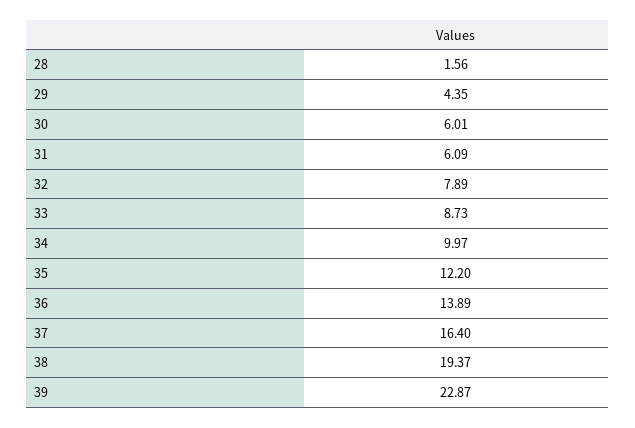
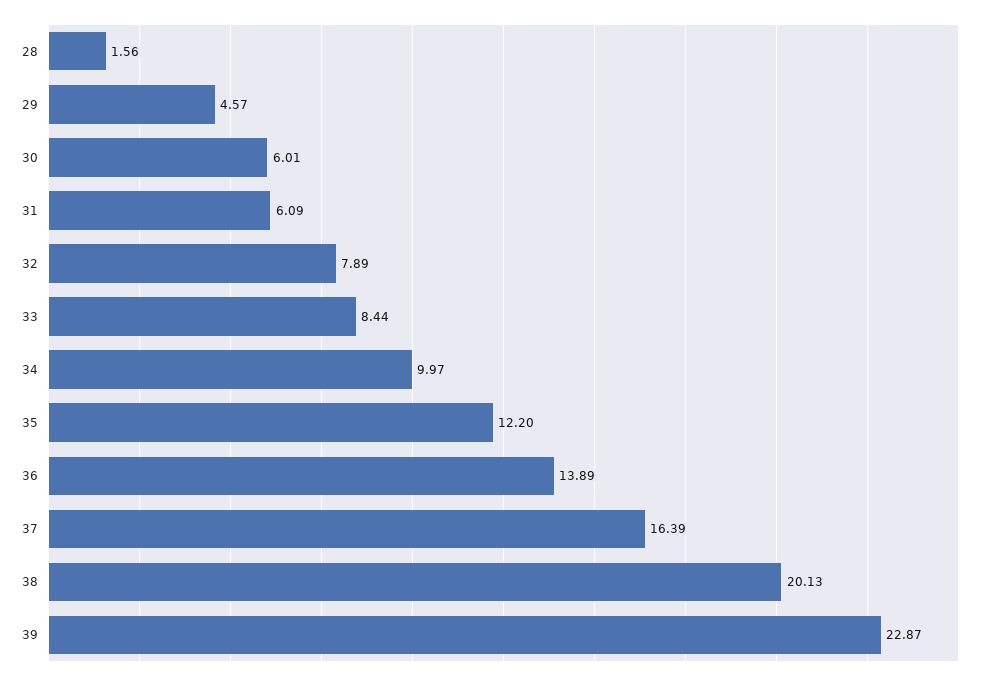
  {
    "28": 1.56,
-   "29": 4.35,
+   "29": 4.57,
    "30": 6.01,
    "31": 6.09,
    "32": 7.89,
-   "33": 8.73,
+   "33": 8.44,
    "34": 9.97,
    "35": 12.2,
    "36": 13.89,
-   "37": 16.4,
+   "37": 16.39,
-   "38": 19.37,
+   "38": 20.13,
    "39": 22.87
  }

